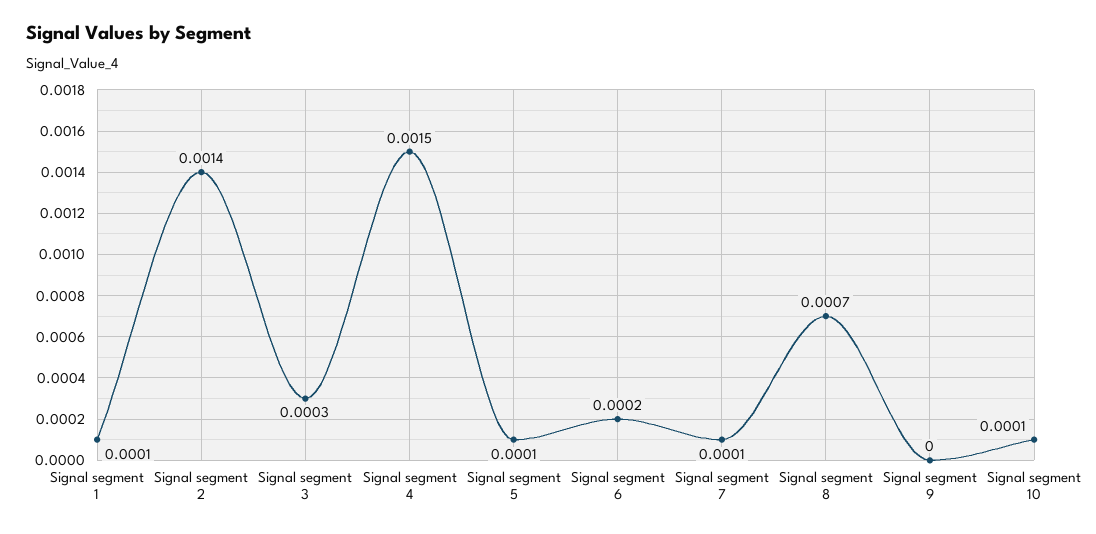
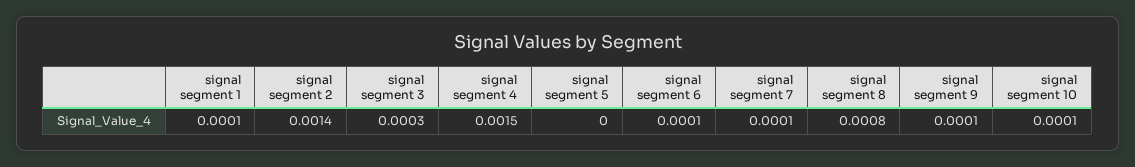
  {
    "Signal segment 1": 0.0001,
    "Signal segment 2": 0.0014,
    "Signal segment 3": 0.0003,
    "Signal segment 4": 0.0015,
-   "Signal segment 5": 0.0001,
+   "Signal segment 5": 0,
-   "Signal segment 6": 0.0002,
+   "Signal segment 6": 0.0001,
    "Signal segment 7": 0.0001,
-   "Signal segment 8": 0.0007,
+   "Signal segment 8": 0.0008,
-   "Signal segment 9": 0,
+   "Signal segment 9": 0.0001,
    "Signal segment 10": 0.0001
  }

